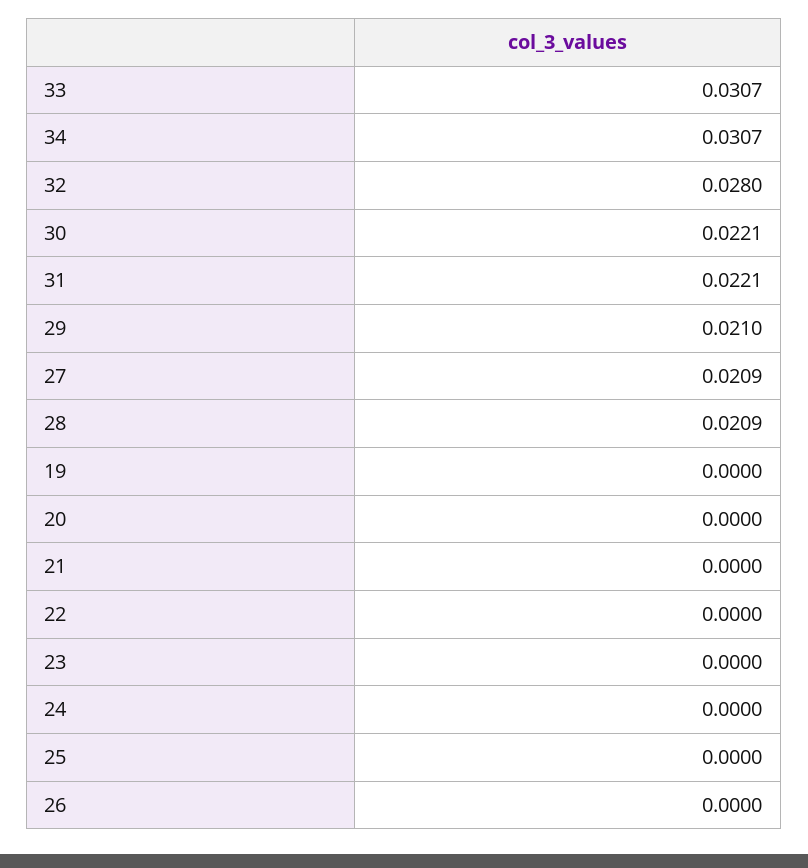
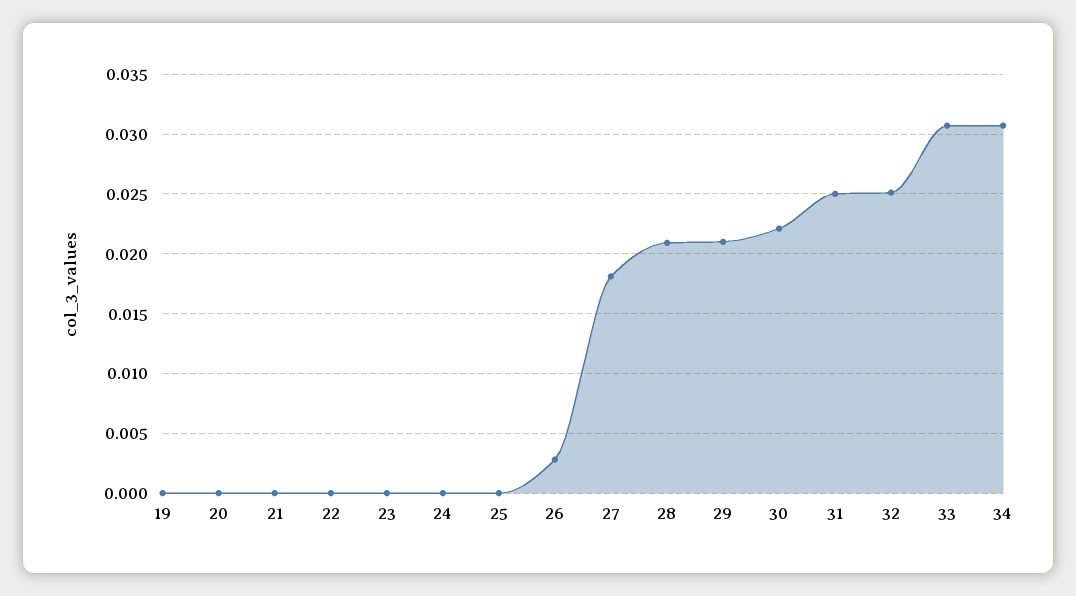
  {
    "33": 0.0307,
    "34": 0.0307,
-   "32": 0.028,
+   "32": 0.025,
    "30": 0.0221,
-   "31": 0.0221,
+   "31": 0.025,
    "29": 0.021,
-   "27": 0.0209,
+   "27": 0.018,
    "28": 0.0209,
    "19": 0,
    "20": 0,
    "21": 0,
    "22": 0,
    "23": 0,
    "24": 0,
    "25": 0,
-   "26": 0
+   "26": 0.003
  }

